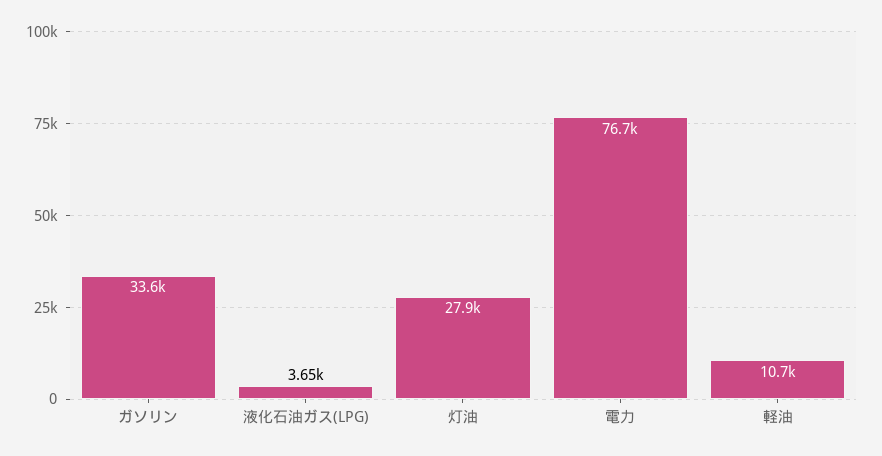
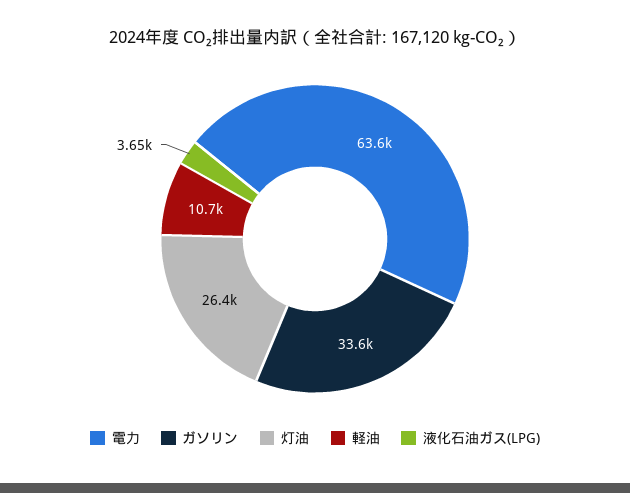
  {
    "ガソリン": 33600,
    "液化石油ガス(LPG)": 3650,
-   "灯油": 27900,
+   "灯油": 26400,
-   "電力": 76700,
+   "電力": 63600,
    "軽油": 10700
  }

